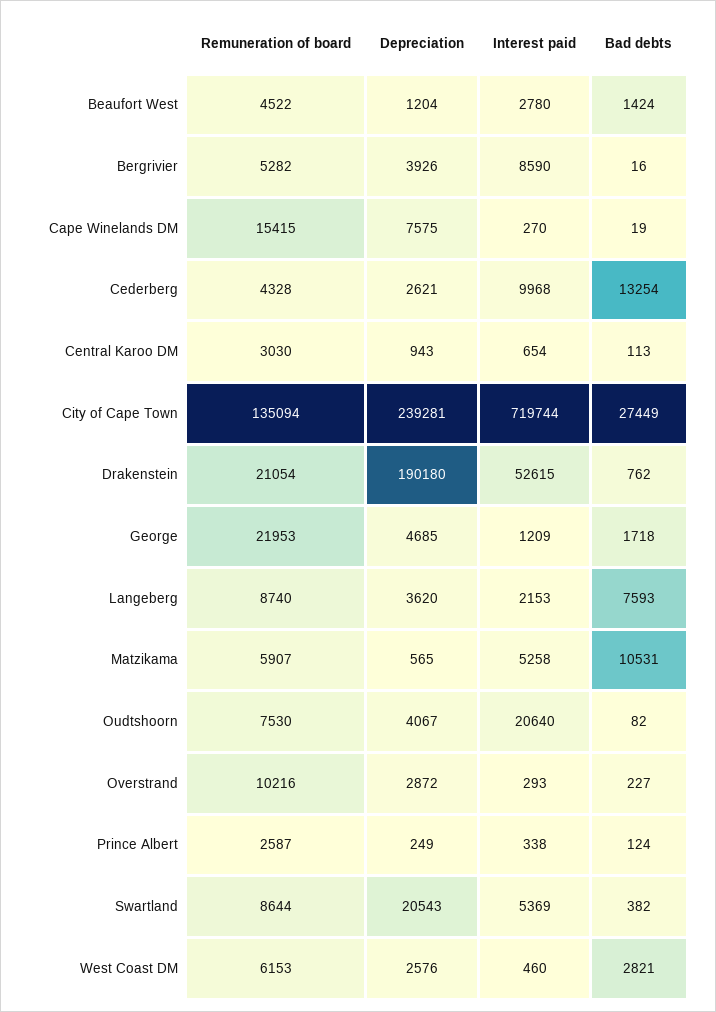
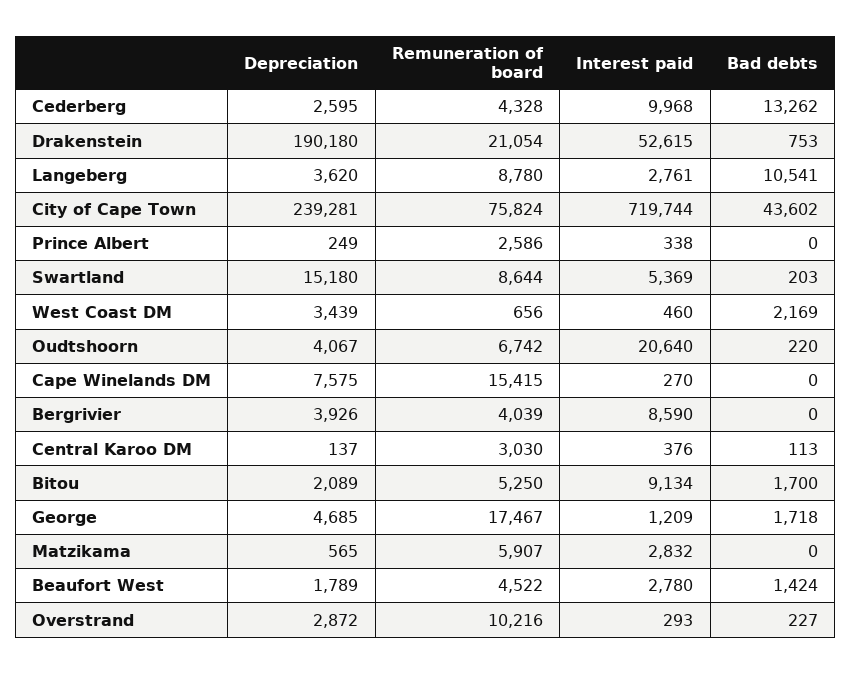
  {
    "Remuneration of board": {
      "Beaufort West": 4522,
-     "Bergrivier": 5282,
+     "Bergrivier": 4039,
      "Cape Winelands DM": 15415,
      "Cederberg": 4328,
      "Central Karoo DM": 3030,
-     "City of Cape Town": 135094,
+     "City of Cape Town": 75824,
      "Drakenstein": 21054,
-     "George": 21953,
+     "George": 17467,
-     "Langeberg": 8740,
+     "Langeberg": 8780,
      "Matzikama": 5907,
-     "Oudtshoorn": 7530,
+     "Oudtshoorn": 6742,
      "Overstrand": 10216,
-     "Prince Albert": 2587,
+     "Prince Albert": 2586,
      "Swartland": 8644,
-     "West Coast DM": 6153
+     "West Coast DM": 656,
+     "Bitou": 5250
    },
    "Depreciation": {
-     "Beaufort West": 1204,
+     "Beaufort West": 1789,
      "Bergrivier": 3926,
      "Cape Winelands DM": 7575,
-     "Cederberg": 2621,
+     "Cederberg": 2595,
-     "Central Karoo DM": 943,
+     "Central Karoo DM": 137,
      "City of Cape Town": 239281,
      "Drakenstein": 190180,
      "George": 4685,
      "Langeberg": 3620,
      "Matzikama": 565,
      "Oudtshoorn": 4067,
      "Overstrand": 2872,
      "Prince Albert": 249,
-     "Swartland": 20543,
+     "Swartland": 15180,
-     "West Coast DM": 2576
+     "West Coast DM": 3439,
+     "Bitou": 2089
    },
    "Interest paid": {
      "Beaufort West": 2780,
      "Bergrivier": 8590,
      "Cape Winelands DM": 270,
      "Cederberg": 9968,
-     "Central Karoo DM": 654,
+     "Central Karoo DM": 376,
      "City of Cape Town": 719744,
      "Drakenstein": 52615,
      "George": 1209,
-     "Langeberg": 2153,
+     "Langeberg": 2761,
-     "Matzikama": 5258,
+     "Matzikama": 2832,
      "Oudtshoorn": 20640,
      "Overstrand": 293,
      "Prince Albert": 338,
      "Swartland": 5369,
-     "West Coast DM": 460
+     "West Coast DM": 460,
+     "Bitou": 9134
    },
    "Bad debts": {
      "Beaufort West": 1424,
-     "Bergrivier": 16,
+     "Bergrivier": 0,
-     "Cape Winelands DM": 19,
+     "Cape Winelands DM": 0,
-     "Cederberg": 13254,
+     "Cederberg": 13262,
      "Central Karoo DM": 113,
-     "City of Cape Town": 27449,
+     "City of Cape Town": 43602,
-     "Drakenstein": 762,
+     "Drakenstein": 753,
      "George": 1718,
-     "Langeberg": 7593,
+     "Langeberg": 10541,
-     "Matzikama": 10531,
+     "Matzikama": 0,
-     "Oudtshoorn": 82,
+     "Oudtshoorn": 220,
      "Overstrand": 227,
-     "Prince Albert": 124,
+     "Prince Albert": 0,
-     "Swartland": 382,
+     "Swartland": 203,
-     "West Coast DM": 2821
+     "West Coast DM": 2169,
+     "Bitou": 1700
    }
  }

